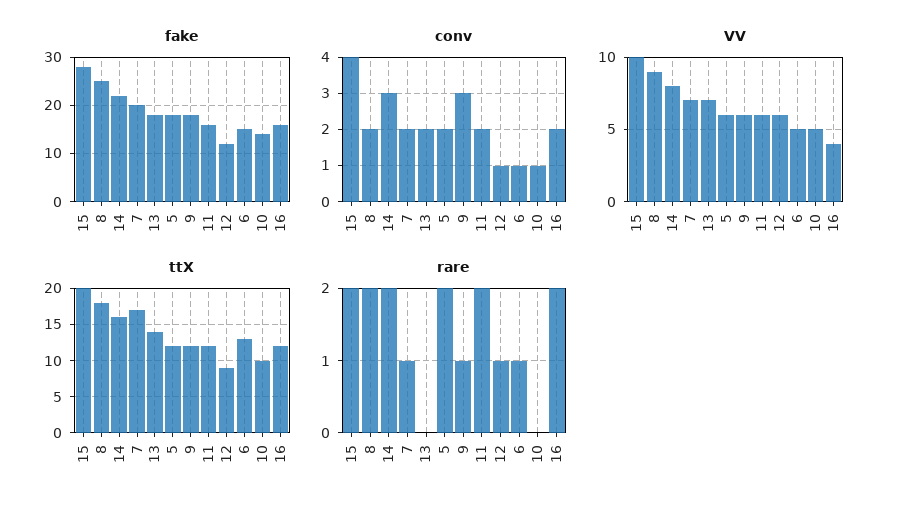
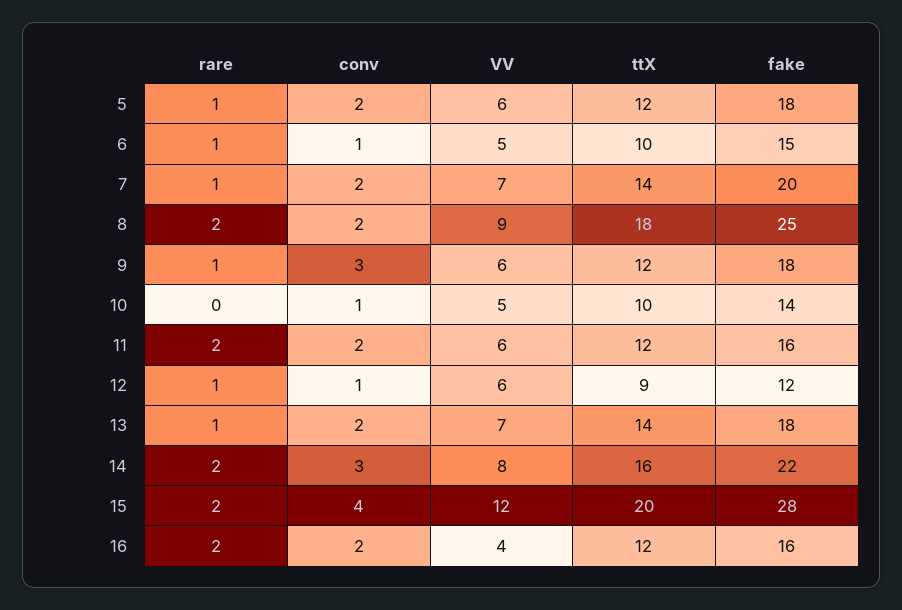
  {
    "fake": {
      "15": 28,
      "8": 25,
      "14": 22,
      "7": 20,
      "13": 18,
      "5": 18,
      "9": 18,
      "11": 16,
      "12": 12,
      "6": 15,
      "10": 14,
      "16": 16
    },
    "conv": {
      "15": 4,
      "8": 2,
      "14": 3,
      "7": 2,
      "13": 2,
      "5": 2,
      "9": 3,
      "11": 2,
      "12": 1,
      "6": 1,
      "10": 1,
      "16": 2
    },
    "VV": {
-     "15": 10,
+     "15": 12,
      "8": 9,
      "14": 8,
      "7": 7,
      "13": 7,
      "5": 6,
      "9": 6,
      "11": 6,
      "12": 6,
      "6": 5,
      "10": 5,
      "16": 4
    },
    "ttX": {
      "15": 20,
      "8": 18,
      "14": 16,
-     "7": 17,
+     "7": 14,
      "13": 14,
      "5": 12,
      "9": 12,
      "11": 12,
      "12": 9,
-     "6": 13,
+     "6": 10,
      "10": 10,
      "16": 12
    },
    "rare": {
      "15": 2,
      "8": 2,
      "14": 2,
      "7": 1,
-     "13": 0,
+     "13": 1,
-     "5": 2,
+     "5": 1,
      "9": 1,
      "11": 2,
      "12": 1,
      "6": 1,
      "10": 0,
      "16": 2
    }
  }

